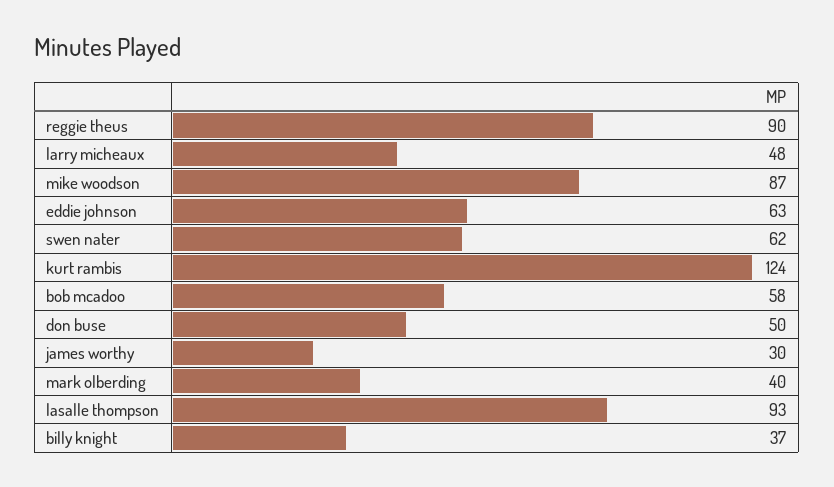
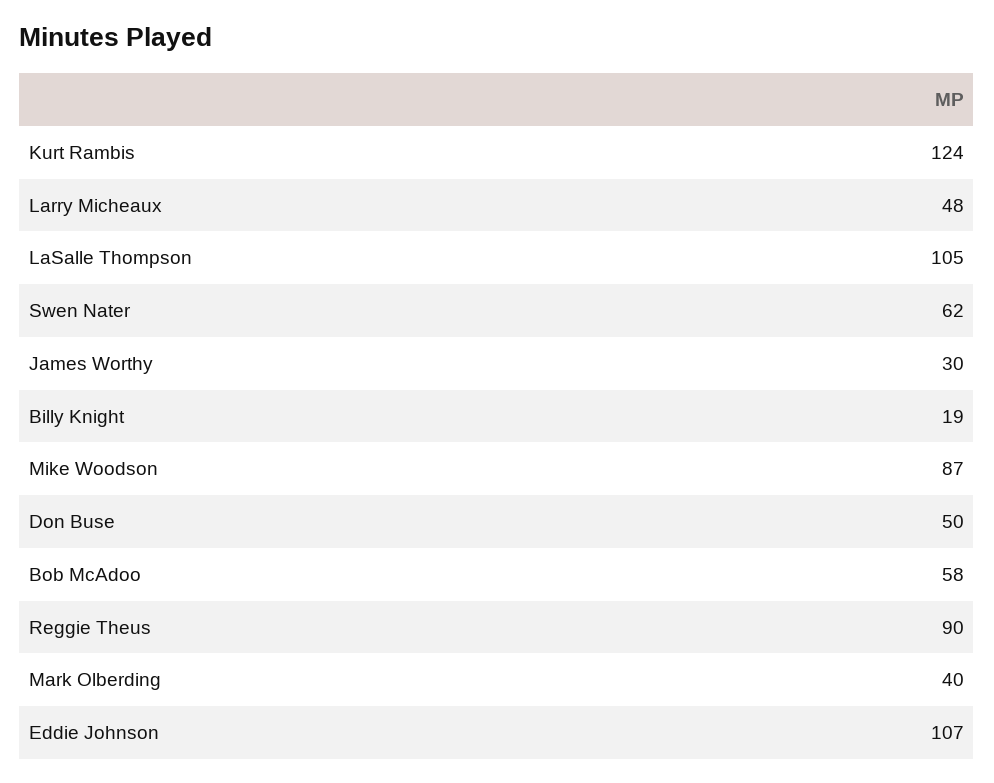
  {
    "reggie theus": 90,
    "larry micheaux": 48,
    "mike woodson": 87,
-   "eddie johnson": 63,
+   "eddie johnson": 107,
    "swen nater": 62,
    "kurt rambis": 124,
    "bob mcadoo": 58,
    "don buse": 50,
    "james worthy": 30,
    "mark olberding": 40,
-   "lasalle thompson": 93,
+   "lasalle thompson": 105,
-   "billy knight": 37
+   "billy knight": 19
  }

